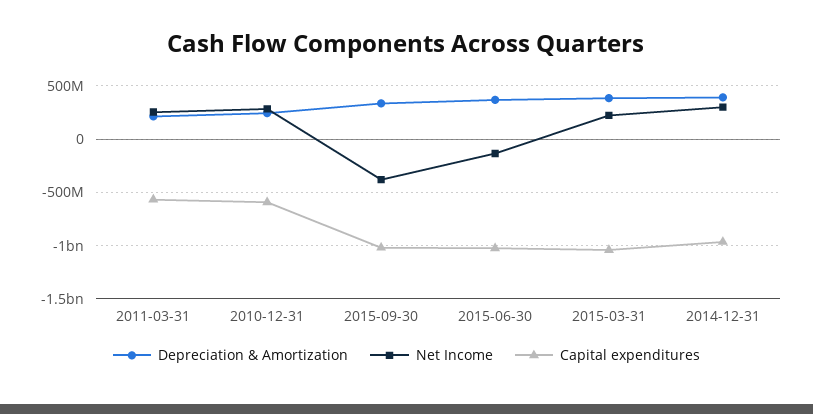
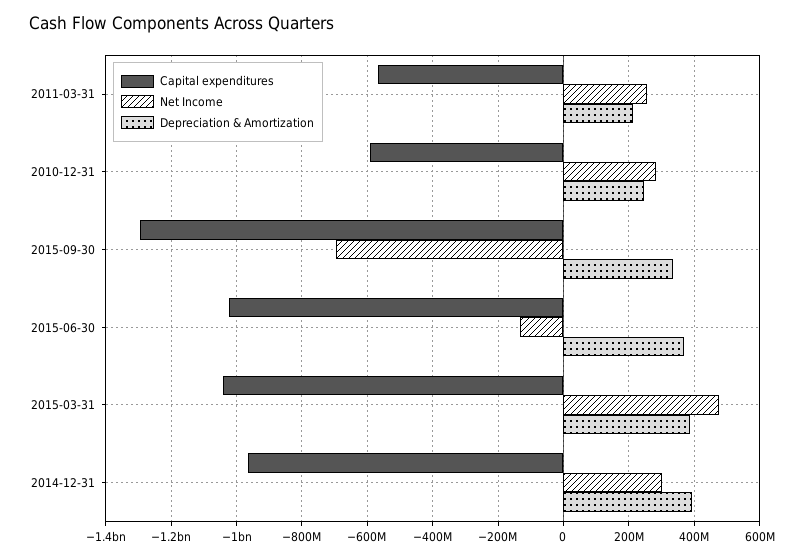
  {
    "Depreciation & Amortization": {
      "2011-03-31": 220000000,
      "2010-12-31": 240000000,
      "2015-09-30": 340000000,
      "2015-06-30": 360000000,
      "2015-03-31": 380000000,
      "2014-12-31": 400000000
    },
    "Net Income": {
      "2011-03-31": 260000000,
      "2010-12-31": 280000000,
-     "2015-09-30": -400000000,
+     "2015-09-30": -700000000,
      "2015-06-30": -140000000,
-     "2015-03-31": 200000000,
+     "2015-03-31": 480000000,
      "2014-12-31": 300000000
    },
    "Capital expenditures": {
      "2011-03-31": -560000000,
      "2010-12-31": -600000000,
-     "2015-09-30": -1000000000,
+     "2015-09-30": -1300000000,
      "2015-06-30": -1020000000,
      "2015-03-31": -1040000000,
      "2014-12-31": -960000000
    }
  }

